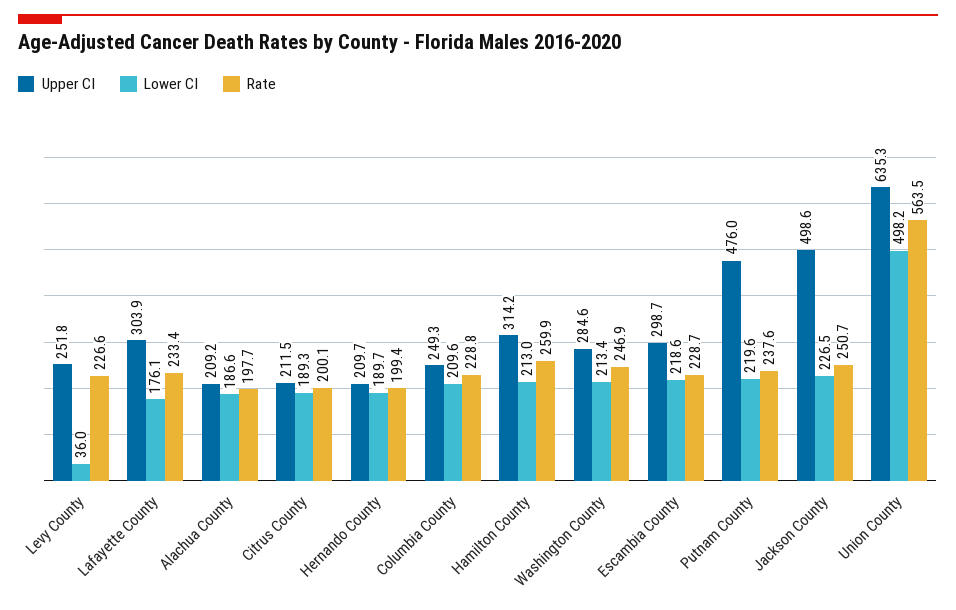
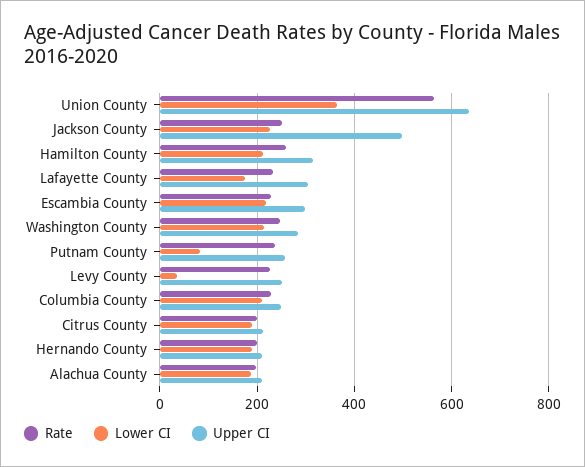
  {
    "Upper CI": {
      "Levy County": 251.8,
      "Lafayette County": 303.9,
      "Alachua County": 209.2,
      "Citrus County": 211.5,
      "Hernando County": 209.7,
      "Columbia County": 249.3,
      "Hamilton County": 314.2,
      "Washington County": 284.6,
      "Escambia County": 298.7,
-     "Putnam County": 476,
+     "Putnam County": 260,
      "Jackson County": 498.6,
      "Union County": 635.3
    },
    "Lower CI": {
      "Levy County": 36,
      "Lafayette County": 176.1,
      "Alachua County": 186.6,
      "Citrus County": 189.3,
      "Hernando County": 189.7,
      "Columbia County": 209.6,
      "Hamilton County": 213,
      "Washington County": 213.4,
      "Escambia County": 218.6,
-     "Putnam County": 219.6,
+     "Putnam County": 80,
      "Jackson County": 226.5,
-     "Union County": 498.2
+     "Union County": 360
    },
    "Rate": {
      "Levy County": 226.6,
      "Lafayette County": 233.4,
      "Alachua County": 197.7,
      "Citrus County": 200.1,
      "Hernando County": 199.4,
      "Columbia County": 228.8,
      "Hamilton County": 259.9,
      "Washington County": 246.9,
      "Escambia County": 228.7,
      "Putnam County": 237.6,
      "Jackson County": 250.7,
      "Union County": 563.5
    }
  }

